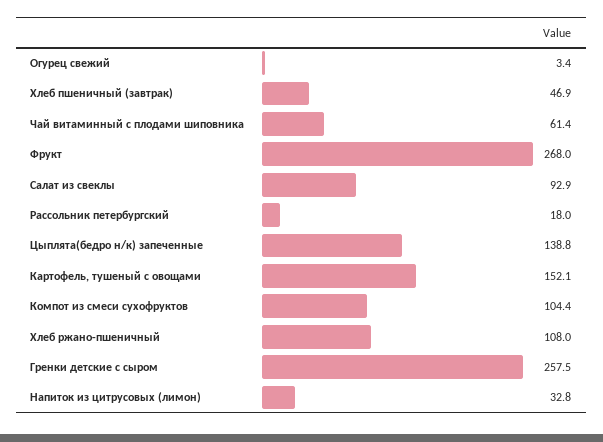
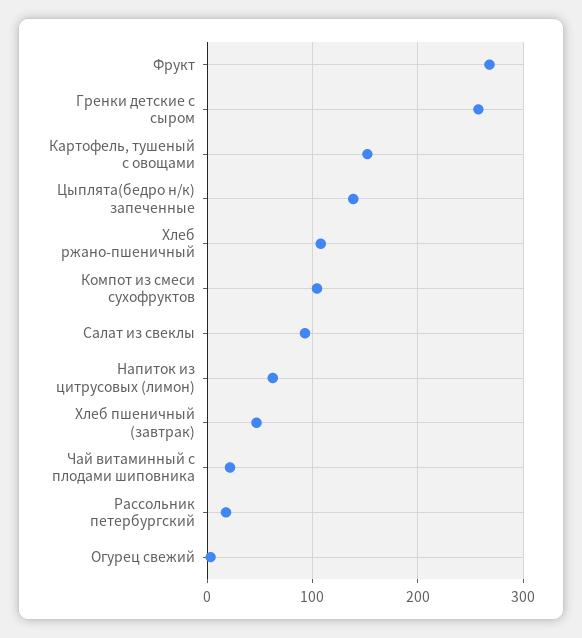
  {
    "Огурец свежий": 3.4,
    "Хлеб пшеничный (завтрак)": 46.9,
-   "Чай витаминный с плодами шиповника": 61.4,
+   "Чай витаминный с плодами шиповника": 20,
    "Фрукт": 268,
    "Салат из свеклы": 92.9,
    "Рассольник петербургский": 18,
    "Цыплята(бедро н/к) запеченные": 138.8,
    "Картофель, тушеный с овощами": 152.1,
    "Компот из смеси сухофруктов": 104.4,
    "Хлеб ржано-пшеничный": 108,
    "Гренки детские с сыром": 257.5,
-   "Напиток из цитрусовых (лимон)": 32.8
+   "Напиток из цитрусовых (лимон)": 60
  }

